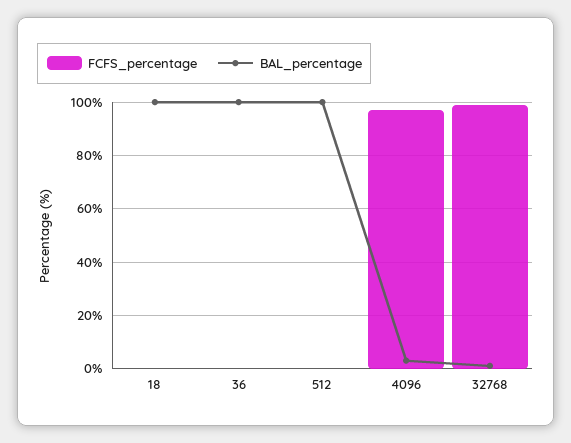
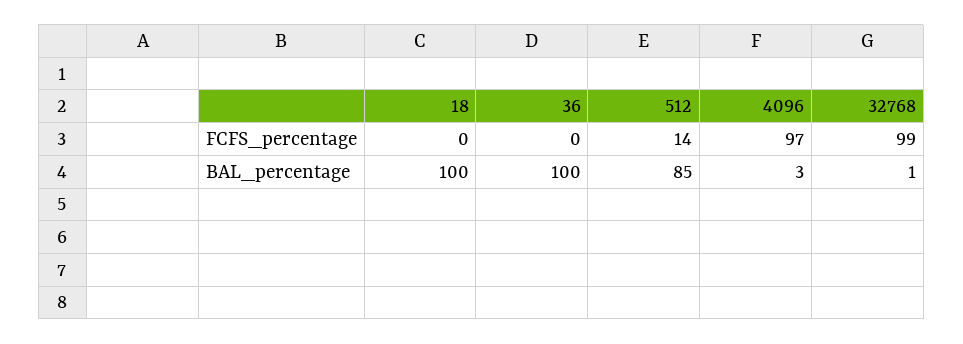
  {
    "FCFS_percentage": {
      "18": 0,
      "36": 0,
-     "512": 0,
+     "512": 14,
      "4096": 97,
      "32768": 99
    },
    "BAL_percentage": {
      "18": 100,
      "36": 100,
-     "512": 100,
+     "512": 85,
      "4096": 3,
      "32768": 1
    }
  }

